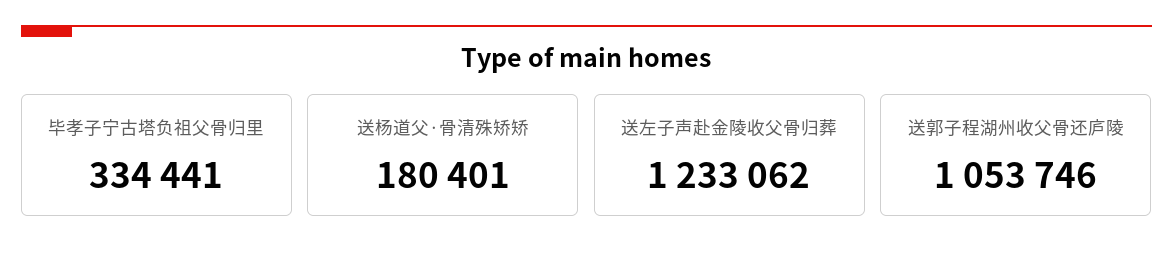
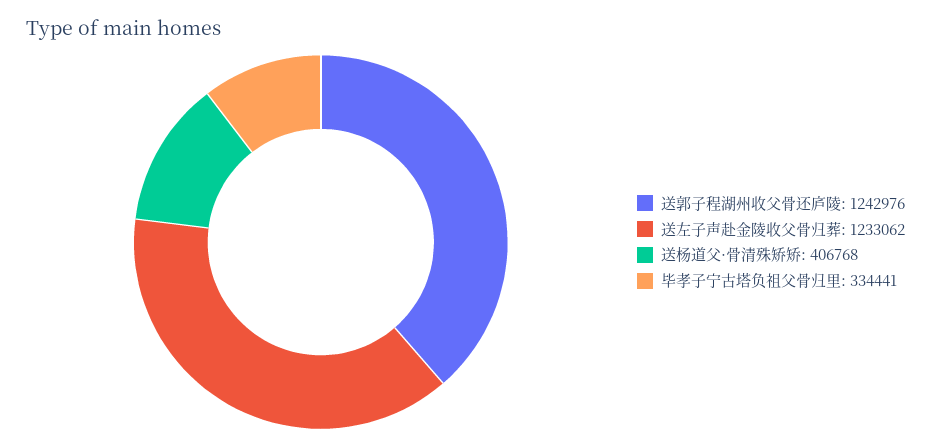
  {
    "毕孝子宁古塔负祖父骨归里": 334441,
-   "送杨道父·骨清殊矫矫": 180401,
+   "送杨道父·骨清殊矫矫": 406768,
    "送左子声赴金陵收父骨归葬": 1233062,
-   "送郭子程湖州收父骨还庐陵": 1053746
+   "送郭子程湖州收父骨还庐陵": 1242976
  }

